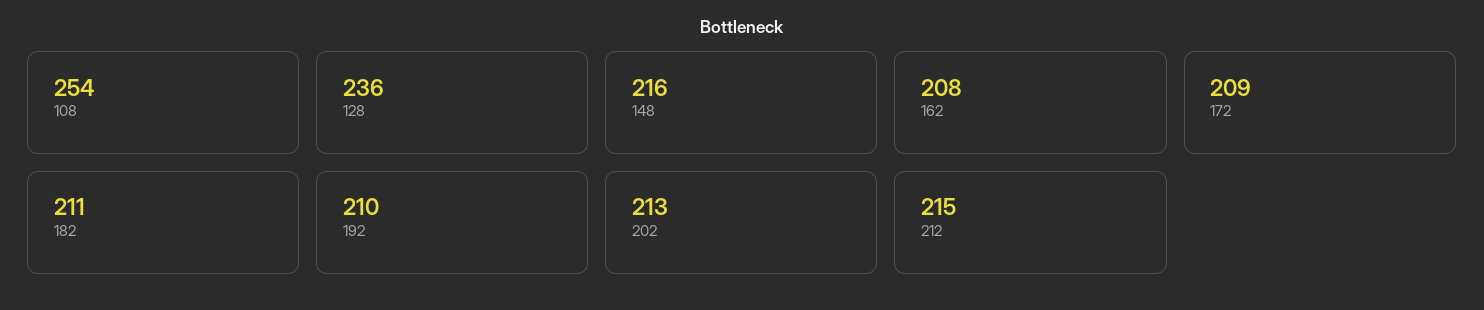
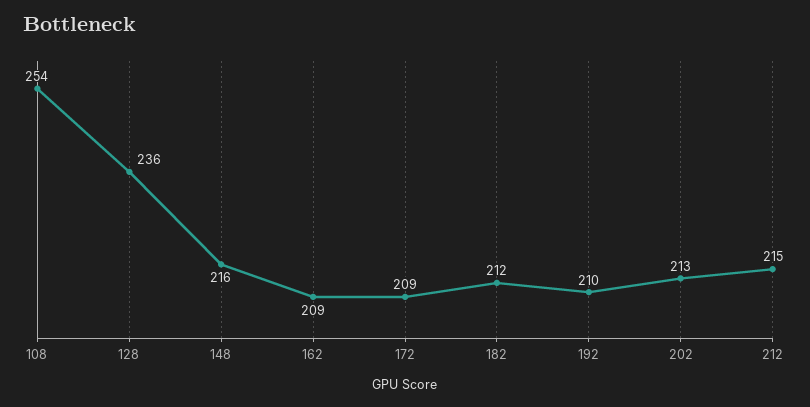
  {
    "108": 254,
    "128": 236,
    "148": 216,
-   "162": 208,
+   "162": 209,
    "172": 209,
-   "182": 211,
+   "182": 212,
    "192": 210,
    "202": 213,
    "212": 215
  }

